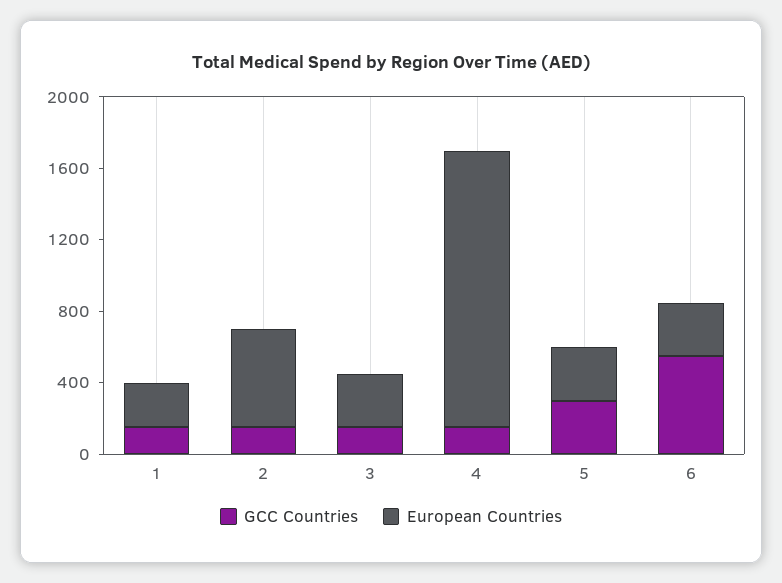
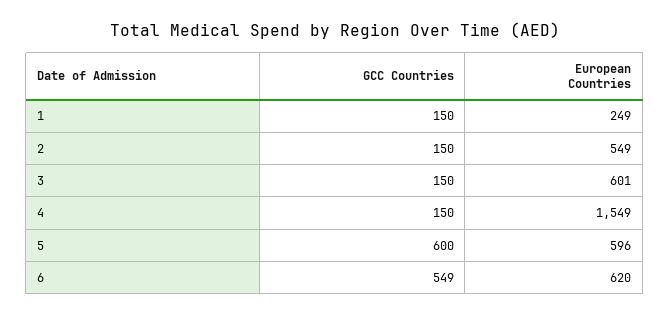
  {
    "GCC Countries": {
      "1": 150,
      "2": 150,
      "3": 150,
      "4": 150,
-     "5": 300,
+     "5": 600,
      "6": 549
    },
    "European Countries": {
      "1": 249,
      "2": 549,
-     "3": 300,
+     "3": 601,
      "4": 1549,
-     "5": 300,
+     "5": 596,
-     "6": 300
+     "6": 620
    }
  }

